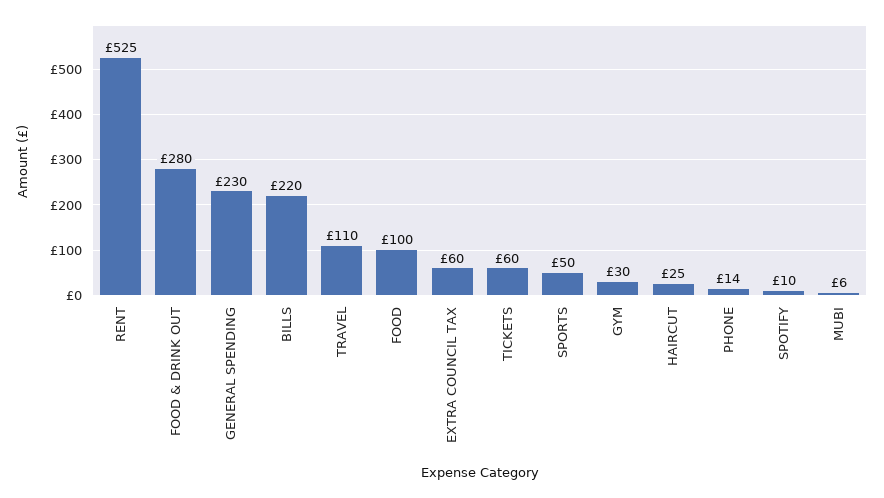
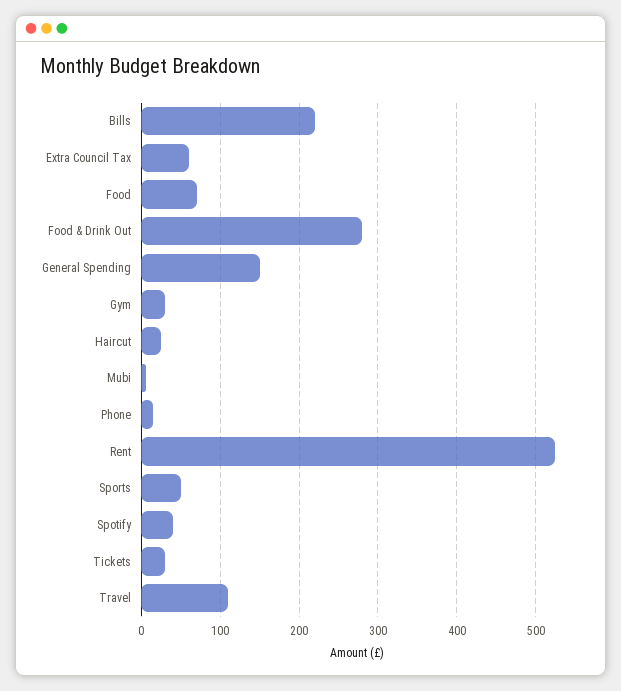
  {
    "RENT": 525,
    "FOOD & DRINK OUT": 280,
-   "GENERAL SPENDING": 230,
+   "GENERAL SPENDING": 150,
    "BILLS": 220,
    "TRAVEL": 110,
-   "FOOD": 100,
+   "FOOD": 70,
    "EXTRA COUNCIL TAX": 60,
-   "TICKETS": 60,
+   "TICKETS": 30,
    "SPORTS": 50,
    "GYM": 30,
    "HAIRCUT": 25,
    "PHONE": 14,
-   "SPOTIFY": 10,
+   "SPOTIFY": 40,
    "MUBI": 6
  }

